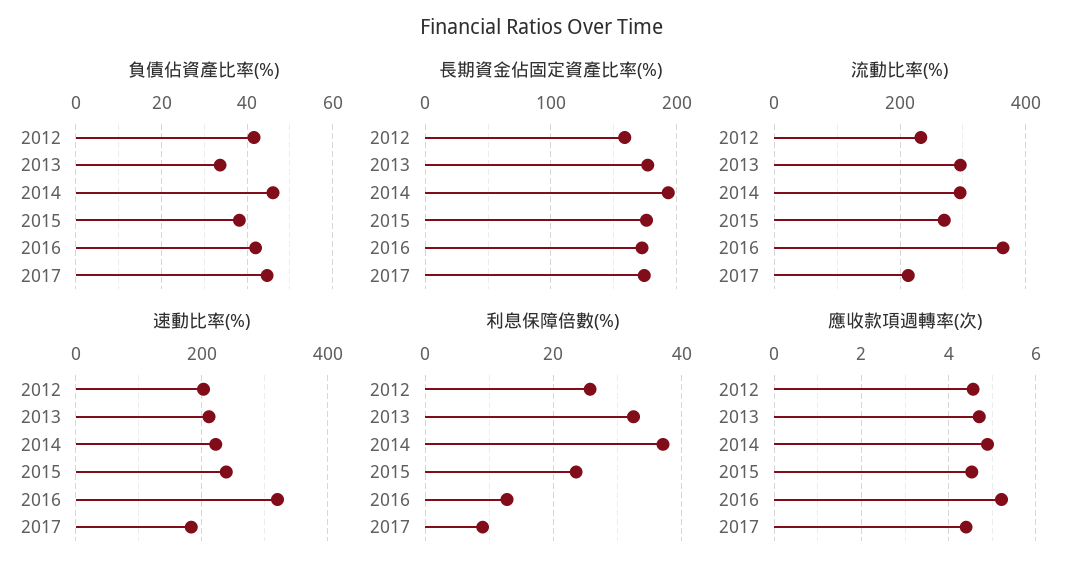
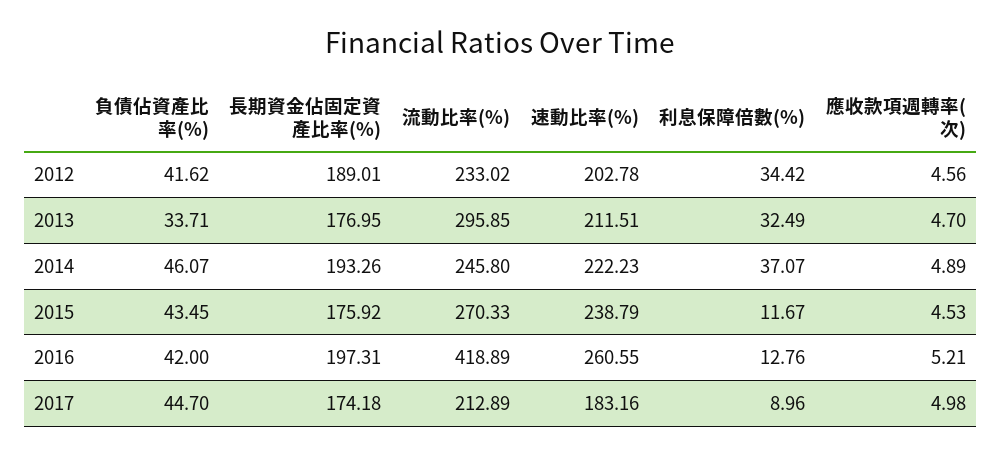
  {
    "負債佔資產比率(%)": {
      "2012": 41.62,
      "2013": 33.71,
      "2014": 46.07,
-     "2015": 38,
+     "2015": 43.45,
      "2016": 42,
      "2017": 44.7
    },
    "長期資金佔固定資產比率(%)": {
-     "2012": 160,
+     "2012": 189.01,
      "2013": 176.95,
      "2014": 193.26,
      "2015": 175.92,
-     "2016": 170,
+     "2016": 197.31,
      "2017": 174.18
    },
    "流動比率(%)": {
      "2012": 233.02,
      "2013": 295.85,
-     "2014": 300,
+     "2014": 245.8,
      "2015": 270.33,
-     "2016": 360,
+     "2016": 418.89,
      "2017": 212.89
    },
    "速動比率(%)": {
      "2012": 202.78,
      "2013": 211.51,
      "2014": 222.23,
      "2015": 238.79,
-     "2016": 320,
+     "2016": 260.55,
      "2017": 183.16
    },
    "利息保障倍數(%)": {
-     "2012": 26,
+     "2012": 34.42,
      "2013": 32.49,
      "2014": 37.07,
-     "2015": 24,
+     "2015": 11.67,
      "2016": 12.76,
      "2017": 8.96
    },
    "應收款項週轉率(次)": {
      "2012": 4.56,
      "2013": 4.7,
      "2014": 4.89,
      "2015": 4.53,
      "2016": 5.21,
-     "2017": 4.4
+     "2017": 4.98
    }
  }

